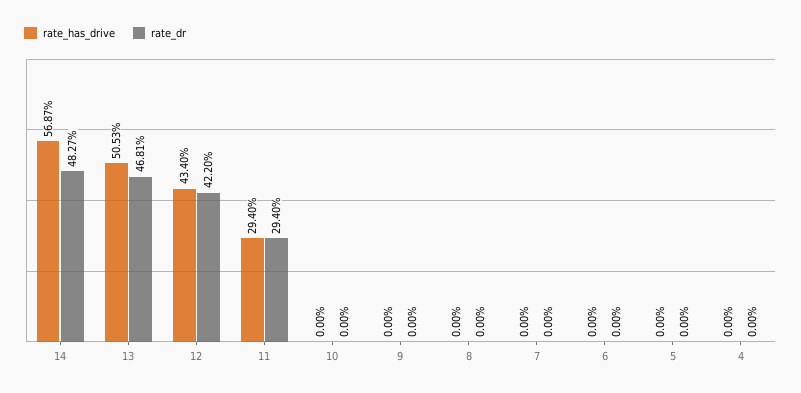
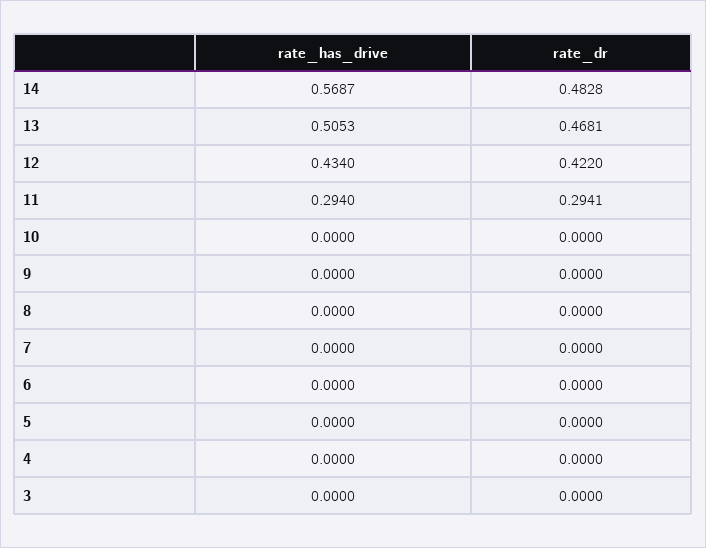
  {
    "rate_has_drive": {
      "14": 0.5687,
      "13": 0.5053,
      "12": 0.434,
      "11": 0.294,
      "10": 0,
      "9": 0,
      "8": 0,
      "7": 0,
      "6": 0,
      "5": 0,
-     "4": 0
+     "4": 0,
+     "3": 0
    },
    "rate_dr": {
-     "14": 0.4827,
+     "14": 0.4828,
      "13": 0.4681,
      "12": 0.422,
-     "11": 0.294,
+     "11": 0.2941,
      "10": 0,
      "9": 0,
      "8": 0,
      "7": 0,
      "6": 0,
      "5": 0,
-     "4": 0
+     "4": 0,
+     "3": 0
    }
  }

